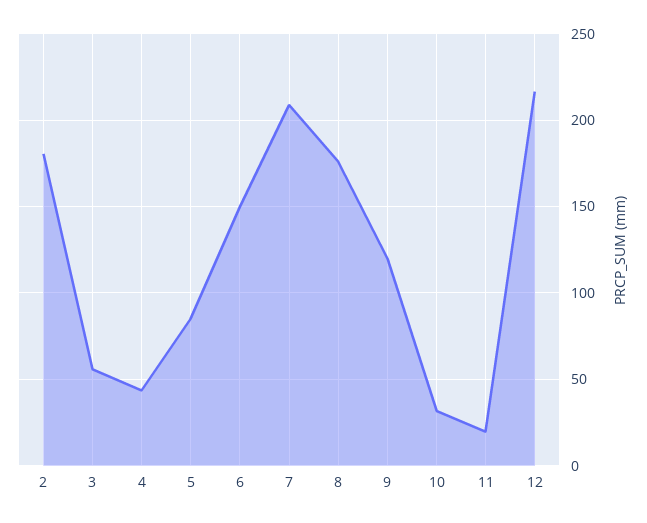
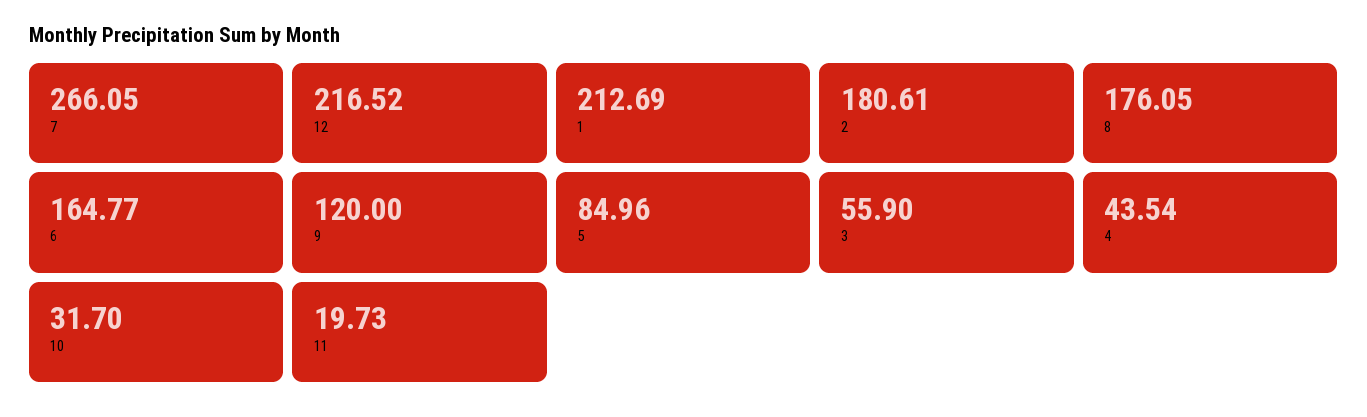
  {
    "2": 180.61,
    "3": 55.9,
    "4": 43.54,
    "5": 84.96,
-   "6": 150,
+   "6": 164.77,
-   "7": 210,
+   "7": 266.05,
    "8": 176.05,
    "9": 120,
    "10": 31.7,
    "11": 19.73,
-   "12": 216.52
+   "12": 216.52,
+   "1": 212.69
  }

